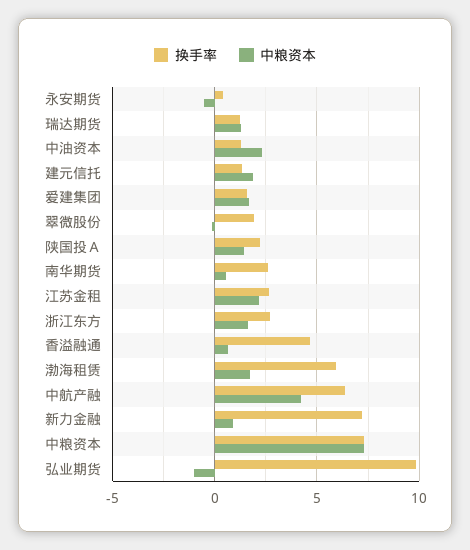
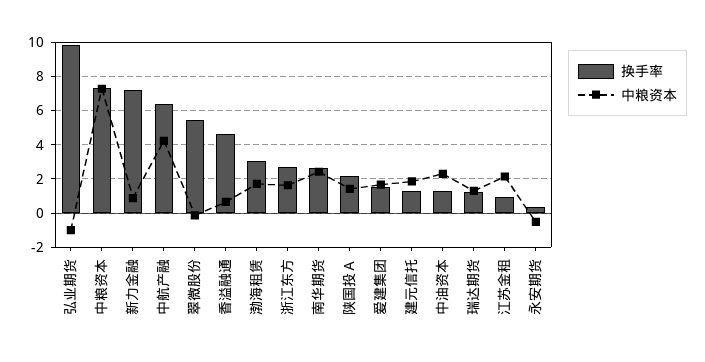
  {
    "换手率": {
      "永安期货": 0.5,
      "瑞达期货": 1,
      "中油资本": 1.5,
      "建元信托": 1.5,
      "爱建集团": 1.5,
-     "翠微股份": 2,
+     "翠微股份": 5.5,
      "陕国投Ａ": 2,
      "南华期货": 2.5,
-     "江苏金租": 2.5,
+     "江苏金租": 1,
      "浙江东方": 2.5,
      "香溢融通": 4.5,
-     "渤海租赁": 6,
+     "渤海租赁": 3,
      "中航产融": 6.5,
      "新力金融": 7,
      "中粮资本": 7.5,
      "弘业期货": 10
    },
    "中粮资本": {
      "永安期货": -0.5,
      "瑞达期货": 1.5,
      "中油资本": 2.5,
      "建元信托": 2,
      "爱建集团": 1.5,
      "翠微股份": 0,
      "陕国投Ａ": 1.5,
-     "南华期货": 0.5,
+     "南华期货": 2.5,
      "江苏金租": 2,
      "浙江东方": 1.5,
      "香溢融通": 0.5,
      "渤海租赁": 1.5,
      "中航产融": 4,
      "新力金融": 1,
      "中粮资本": 7.5,
      "弘业期货": -1
    }
  }

